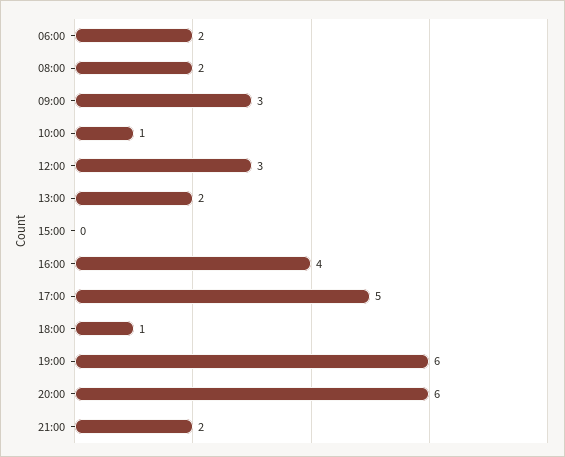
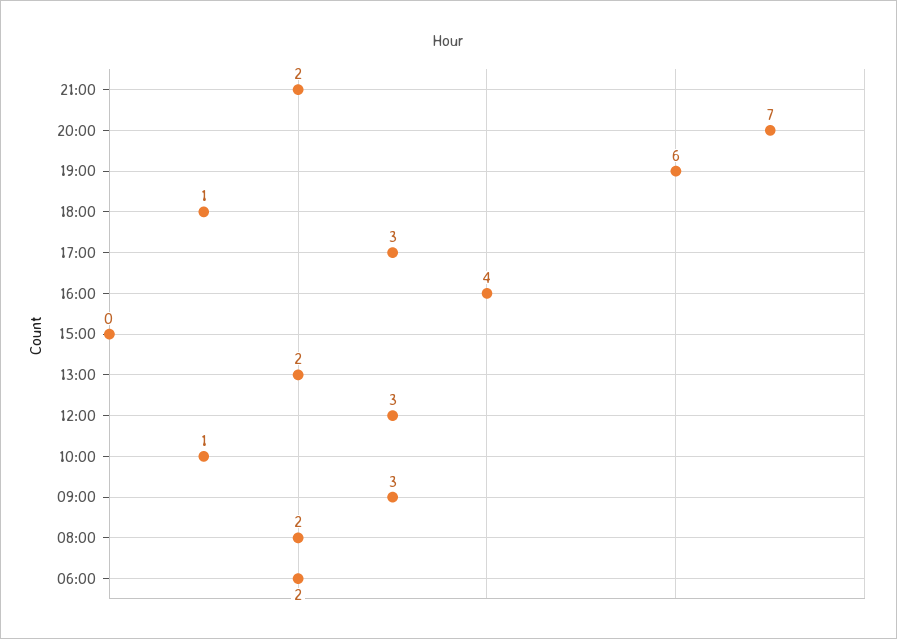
  {
    "06:00": 2,
    "08:00": 2,
    "09:00": 3,
    "10:00": 1,
    "12:00": 3,
    "13:00": 2,
    "15:00": 0,
    "16:00": 4,
-   "17:00": 5,
+   "17:00": 3,
    "18:00": 1,
    "19:00": 6,
-   "20:00": 6,
+   "20:00": 7,
    "21:00": 2
  }

